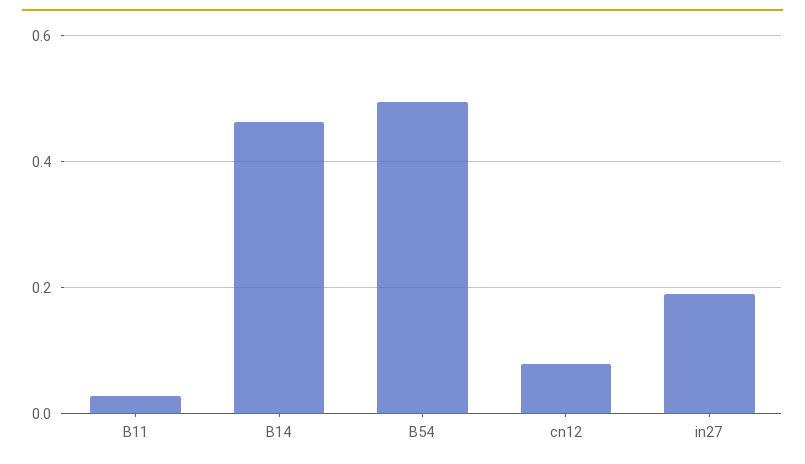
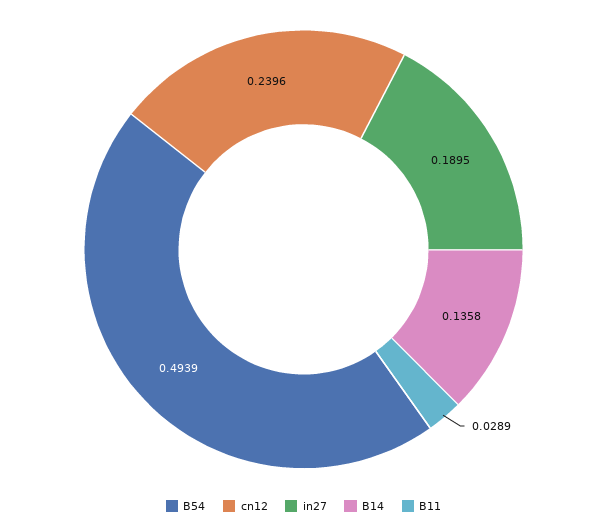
  {
    "B11": 0.0289,
-   "B14": 0.46,
+   "B14": 0.1358,
    "B54": 0.4939,
-   "cn12": 0.08,
+   "cn12": 0.2396,
    "in27": 0.1895
  }

